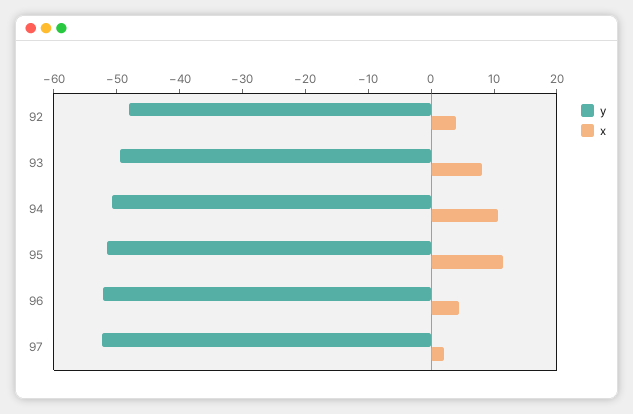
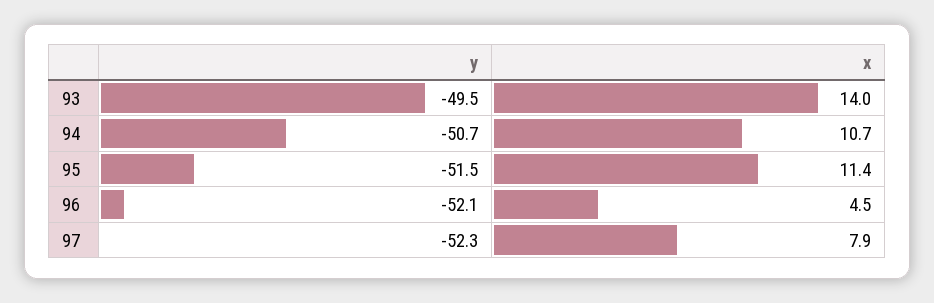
  {
    "y": {
-     "92": -48,
      "93": -49.5,
      "94": -50.7,
      "95": -51.5,
      "96": -52.1,
      "97": -52.3
    },
    "x": {
-     "92": 4,
-     "93": 8,
+     "93": 14,
      "94": 10.7,
      "95": 11.4,
      "96": 4.5,
-     "97": 2
+     "97": 7.9
    }
  }

